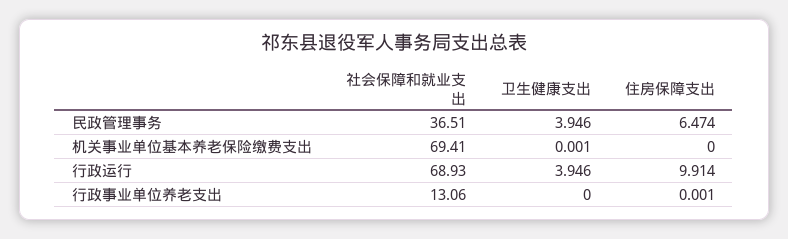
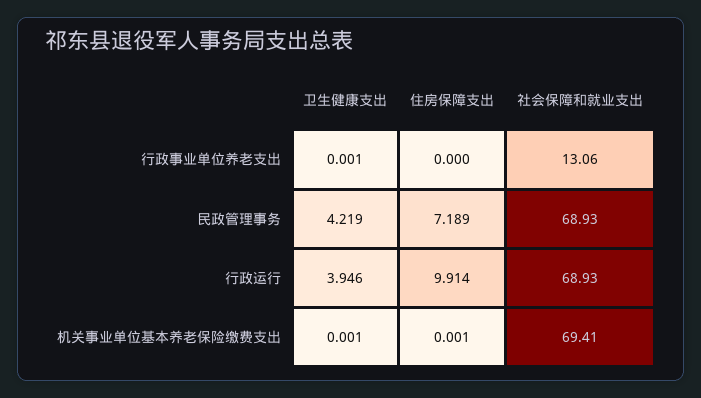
  {
    "社会保障和就业支出": {
-     "民政管理事务": 36.51,
+     "民政管理事务": 68.93,
      "机关事业单位基本养老保险缴费支出": 69.41,
      "行政运行": 68.93,
      "行政事业单位养老支出": 13.06
    },
    "卫生健康支出": {
-     "民政管理事务": 3.946,
+     "民政管理事务": 4.219,
      "机关事业单位基本养老保险缴费支出": 0.001,
      "行政运行": 3.946,
-     "行政事业单位养老支出": 0
+     "行政事业单位养老支出": 0.001
    },
    "住房保障支出": {
-     "民政管理事务": 6.474,
+     "民政管理事务": 7.189,
-     "机关事业单位基本养老保险缴费支出": 0,
+     "机关事业单位基本养老保险缴费支出": 0.001,
      "行政运行": 9.914,
-     "行政事业单位养老支出": 0.001
+     "行政事业单位养老支出": 0
    }
  }

